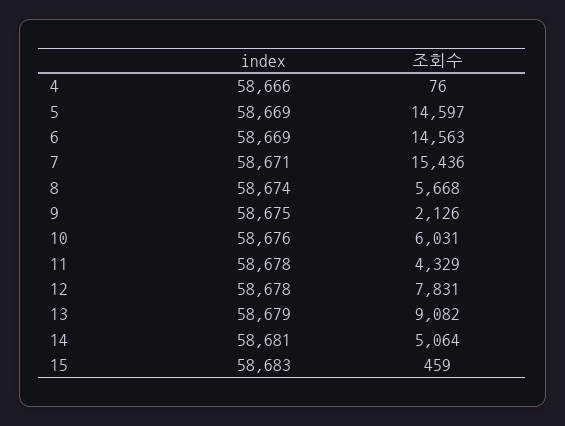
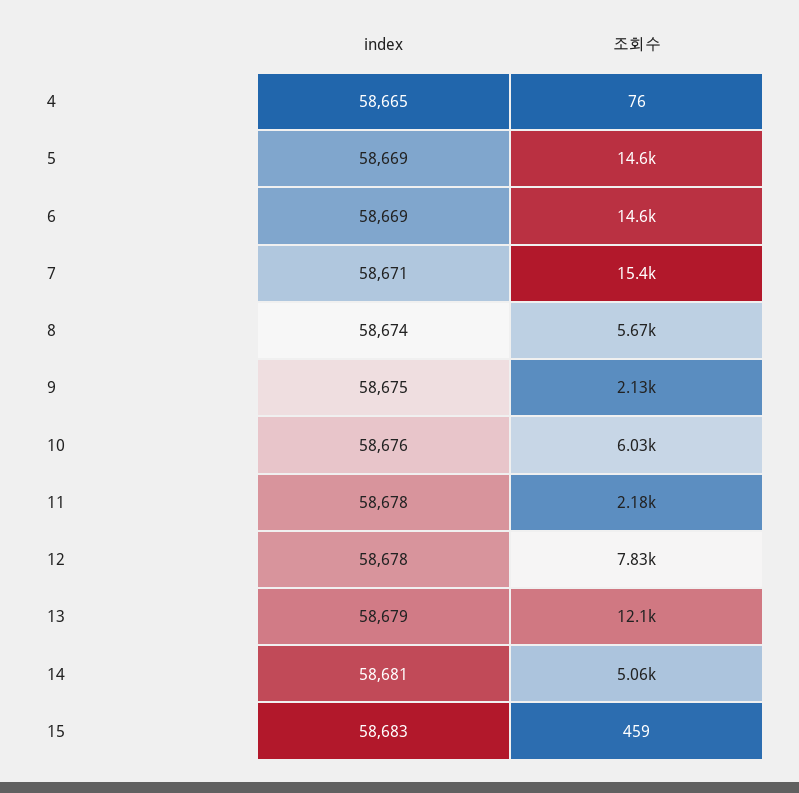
  {
    "index": {
-     "4": 58666,
+     "4": 58665,
      "5": 58669,
      "6": 58669,
      "7": 58671,
      "8": 58674,
      "9": 58675,
      "10": 58676,
      "11": 58678,
      "12": 58678,
      "13": 58679,
      "14": 58681,
      "15": 58683
    },
    "조회수": {
      "4": 76,
      "5": 14597,
      "6": 14563,
      "7": 15436,
      "8": 5668,
      "9": 2126,
      "10": 6031,
-     "11": 4329,
+     "11": 2180,
      "12": 7831,
-     "13": 9082,
+     "13": 12100,
      "14": 5064,
      "15": 459
    }
  }

